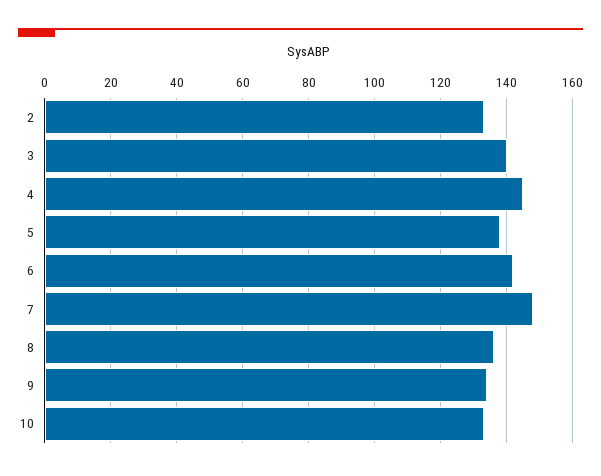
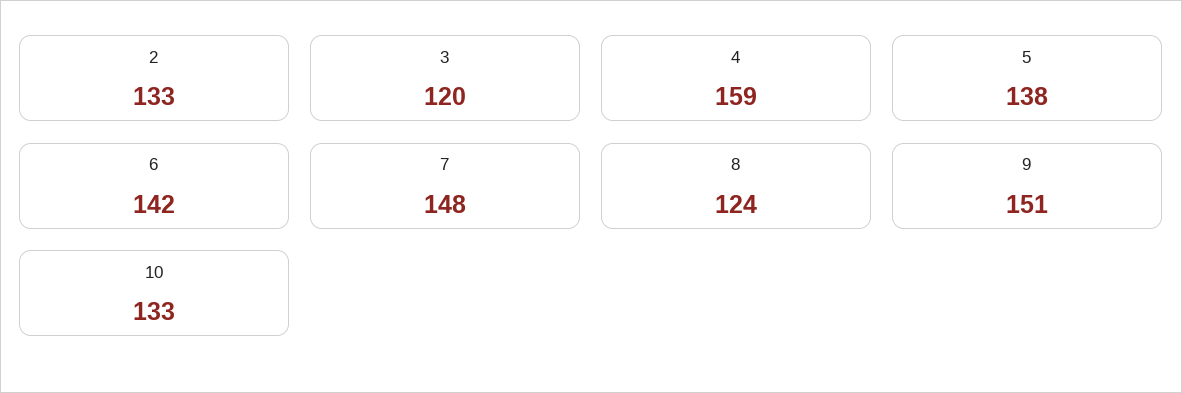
  {
    "2": 133,
-   "3": 140,
+   "3": 120,
-   "4": 145,
+   "4": 159,
    "5": 138,
    "6": 142,
    "7": 148,
-   "8": 135,
+   "8": 124,
-   "9": 135,
+   "9": 151,
    "10": 133
  }

